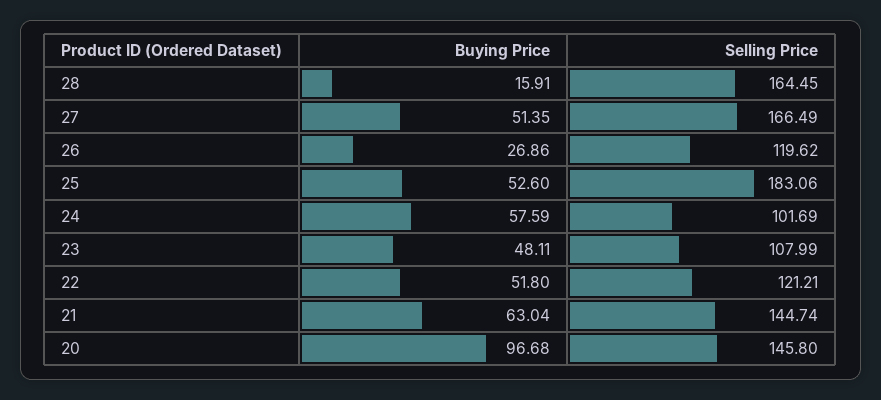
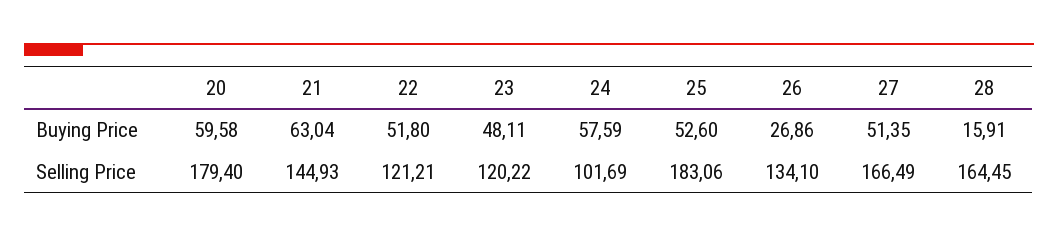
  {
    "Buying Price": {
      "28": 15.91,
      "27": 51.35,
      "26": 26.86,
      "25": 52.6,
      "24": 57.59,
      "23": 48.11,
      "22": 51.8,
      "21": 63.04,
-     "20": 96.68
+     "20": 59.58
    },
    "Selling Price": {
      "28": 164.45,
      "27": 166.49,
-     "26": 119.62,
+     "26": 134.1,
      "25": 183.06,
      "24": 101.69,
-     "23": 107.99,
+     "23": 120.22,
      "22": 121.21,
-     "21": 144.74,
+     "21": 144.93,
-     "20": 145.8
+     "20": 179.4
    }
  }

